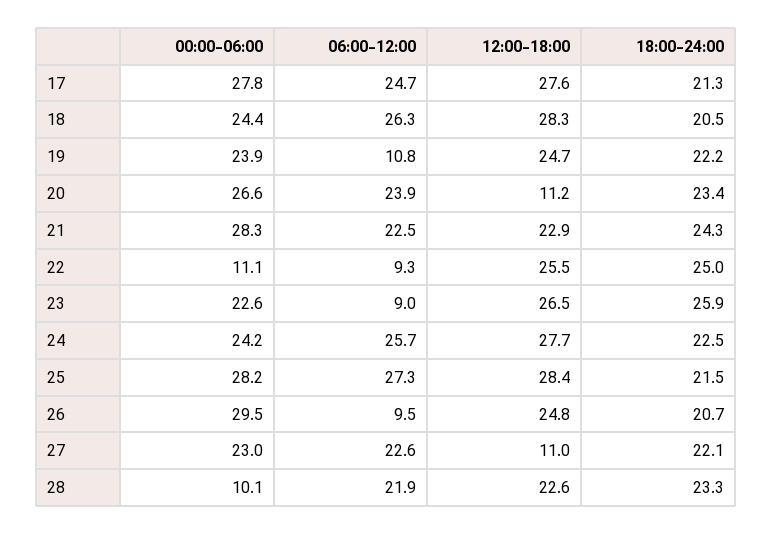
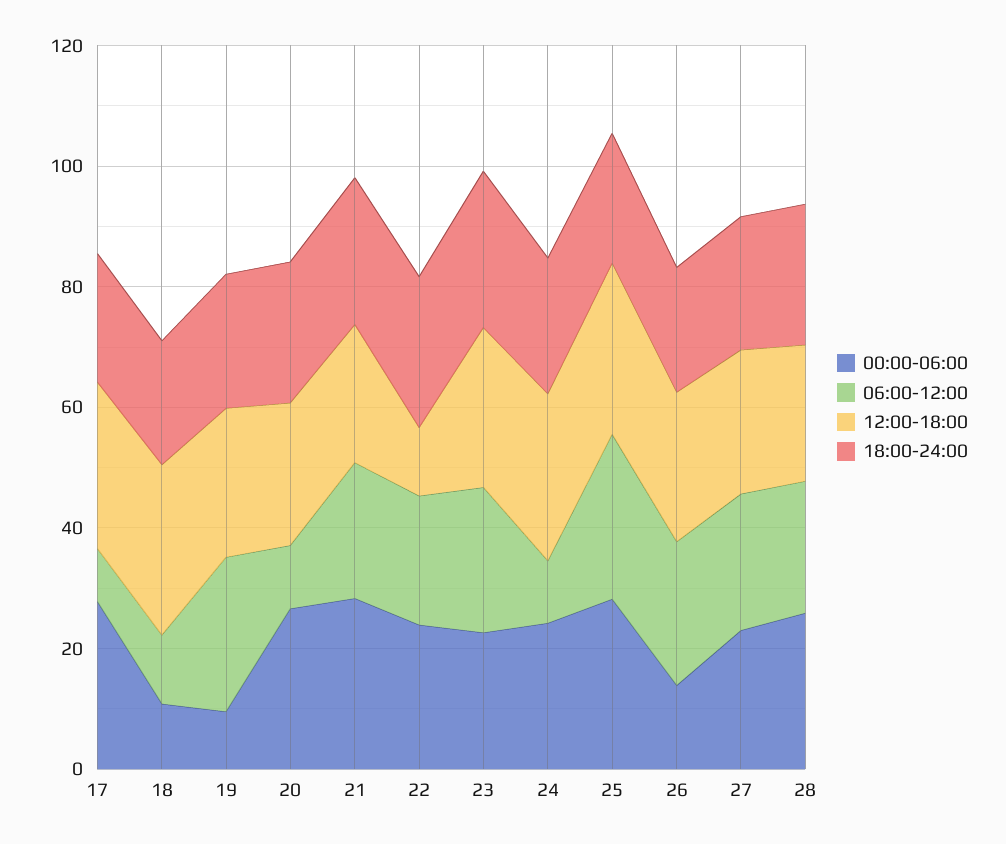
  {
    "00:00-06:00": {
      "17": 27.8,
-     "18": 24.4,
+     "18": 10,
-     "19": 23.9,
+     "19": 10,
      "20": 26.6,
      "21": 28.3,
-     "22": 11.1,
+     "22": 25,
      "23": 22.6,
      "24": 24.2,
      "25": 28.2,
-     "26": 29.5,
+     "26": 15,
      "27": 23,
-     "28": 10.1
+     "28": 25
    },
    "06:00-12:00": {
-     "17": 24.7,
+     "17": 10,
-     "18": 26.3,
+     "18": 10,
-     "19": 10.8,
+     "19": 25,
-     "20": 23.9,
+     "20": 10,
      "21": 22.5,
-     "22": 9.3,
+     "22": 20,
-     "23": 9,
+     "23": 25,
-     "24": 25.7,
+     "24": 10,
      "25": 27.3,
-     "26": 9.5,
+     "26": 25,
      "27": 22.6,
      "28": 21.9
    },
    "12:00-18:00": {
      "17": 27.6,
      "18": 28.3,
      "19": 24.7,
-     "20": 11.2,
+     "20": 25,
      "21": 22.9,
-     "22": 25.5,
+     "22": 10,
      "23": 26.5,
      "24": 27.7,
      "25": 28.4,
      "26": 24.8,
-     "27": 11,
+     "27": 25,
      "28": 22.6
    },
    "18:00-24:00": {
      "17": 21.3,
      "18": 20.5,
      "19": 22.2,
      "20": 23.4,
      "21": 24.3,
      "22": 25,
      "23": 25.9,
      "24": 22.5,
      "25": 21.5,
      "26": 20.7,
      "27": 22.1,
      "28": 23.3
    }
  }

